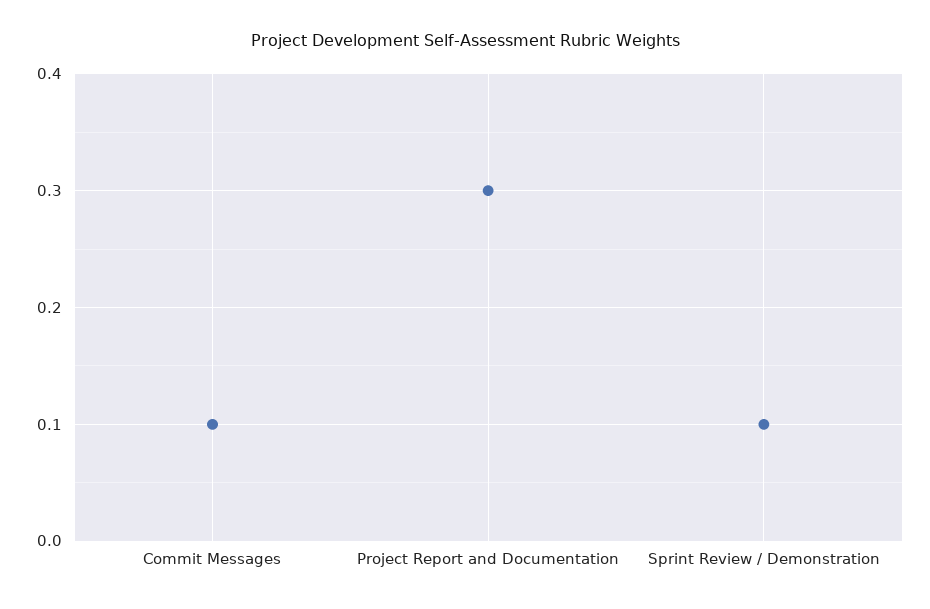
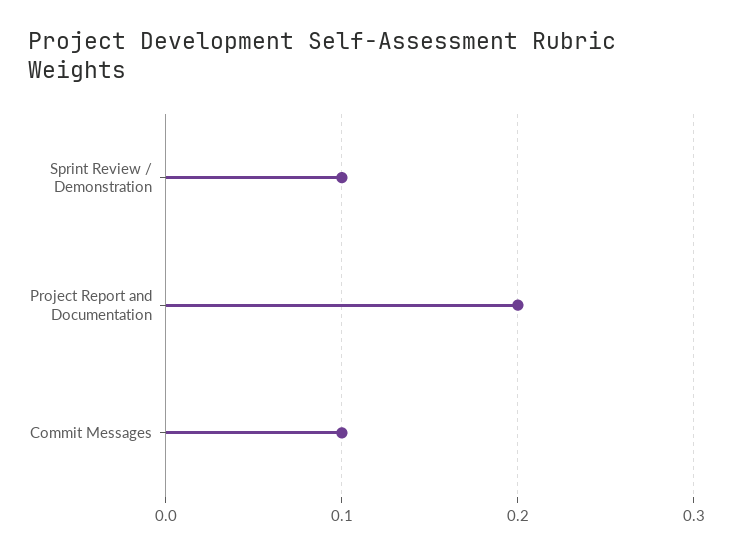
  {
    "Commit Messages": 0.1,
-   "Project Report and Documentation": 0.3,
+   "Project Report and Documentation": 0.2,
    "Sprint Review / Demonstration": 0.1
  }

